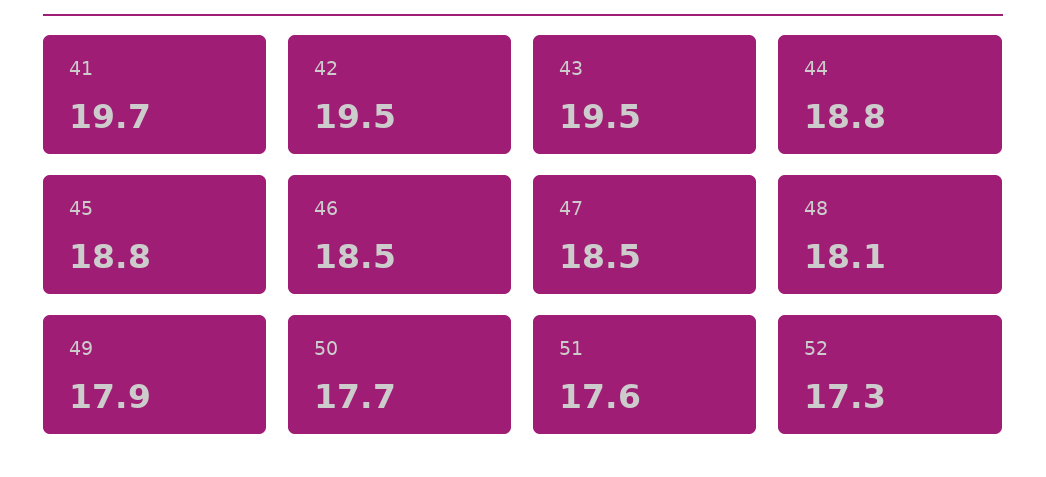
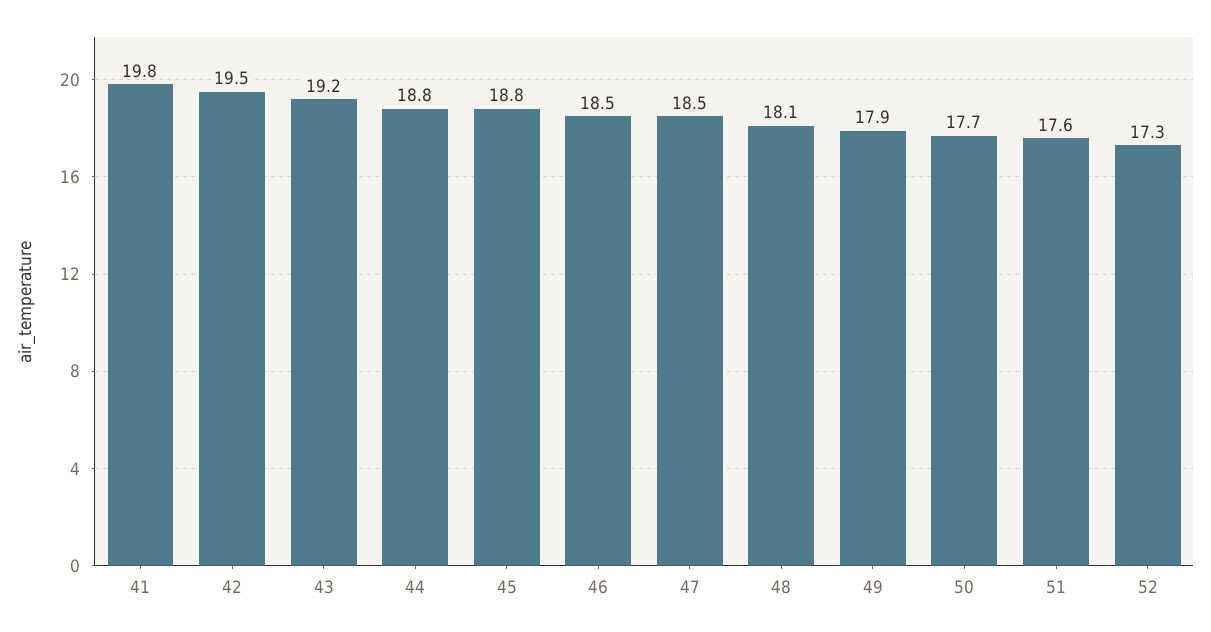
  {
-   "41": 19.7,
+   "41": 19.8,
    "42": 19.5,
-   "43": 19.5,
+   "43": 19.2,
    "44": 18.8,
    "45": 18.8,
    "46": 18.5,
    "47": 18.5,
    "48": 18.1,
    "49": 17.9,
    "50": 17.7,
    "51": 17.6,
    "52": 17.3
  }

